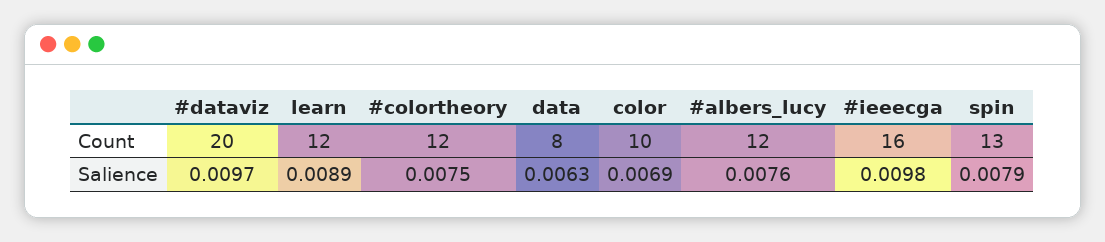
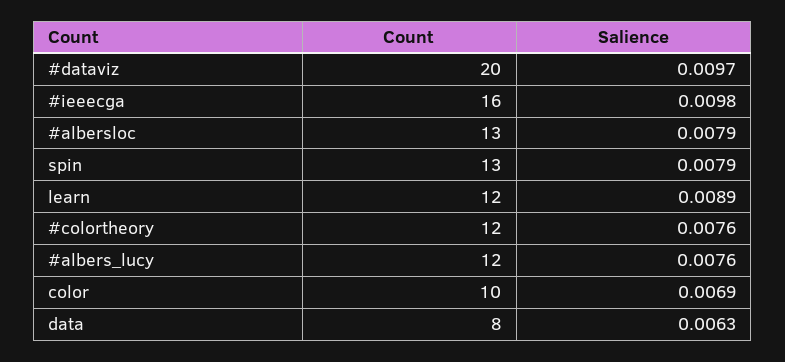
  {
    "#dataviz": {
      "Count": 20,
      "Salience": 0.0097
    },
    "learn": {
      "Count": 12,
      "Salience": 0.0089
    },
    "#colortheory": {
      "Count": 12,
-     "Salience": 0.0075
+     "Salience": 0.0076
    },
    "data": {
      "Count": 8,
      "Salience": 0.0063
    },
    "color": {
      "Count": 10,
      "Salience": 0.0069
    },
    "#albers_lucy": {
      "Count": 12,
      "Salience": 0.0076
    },
    "#ieeecga": {
      "Count": 16,
      "Salience": 0.0098
    },
    "spin": {
      "Count": 13,
      "Salience": 0.0079
-   }
+   },
+   "#albersloc": {
+     "Count": 13,
+     "Salience": 0.0079
+   }
  }

